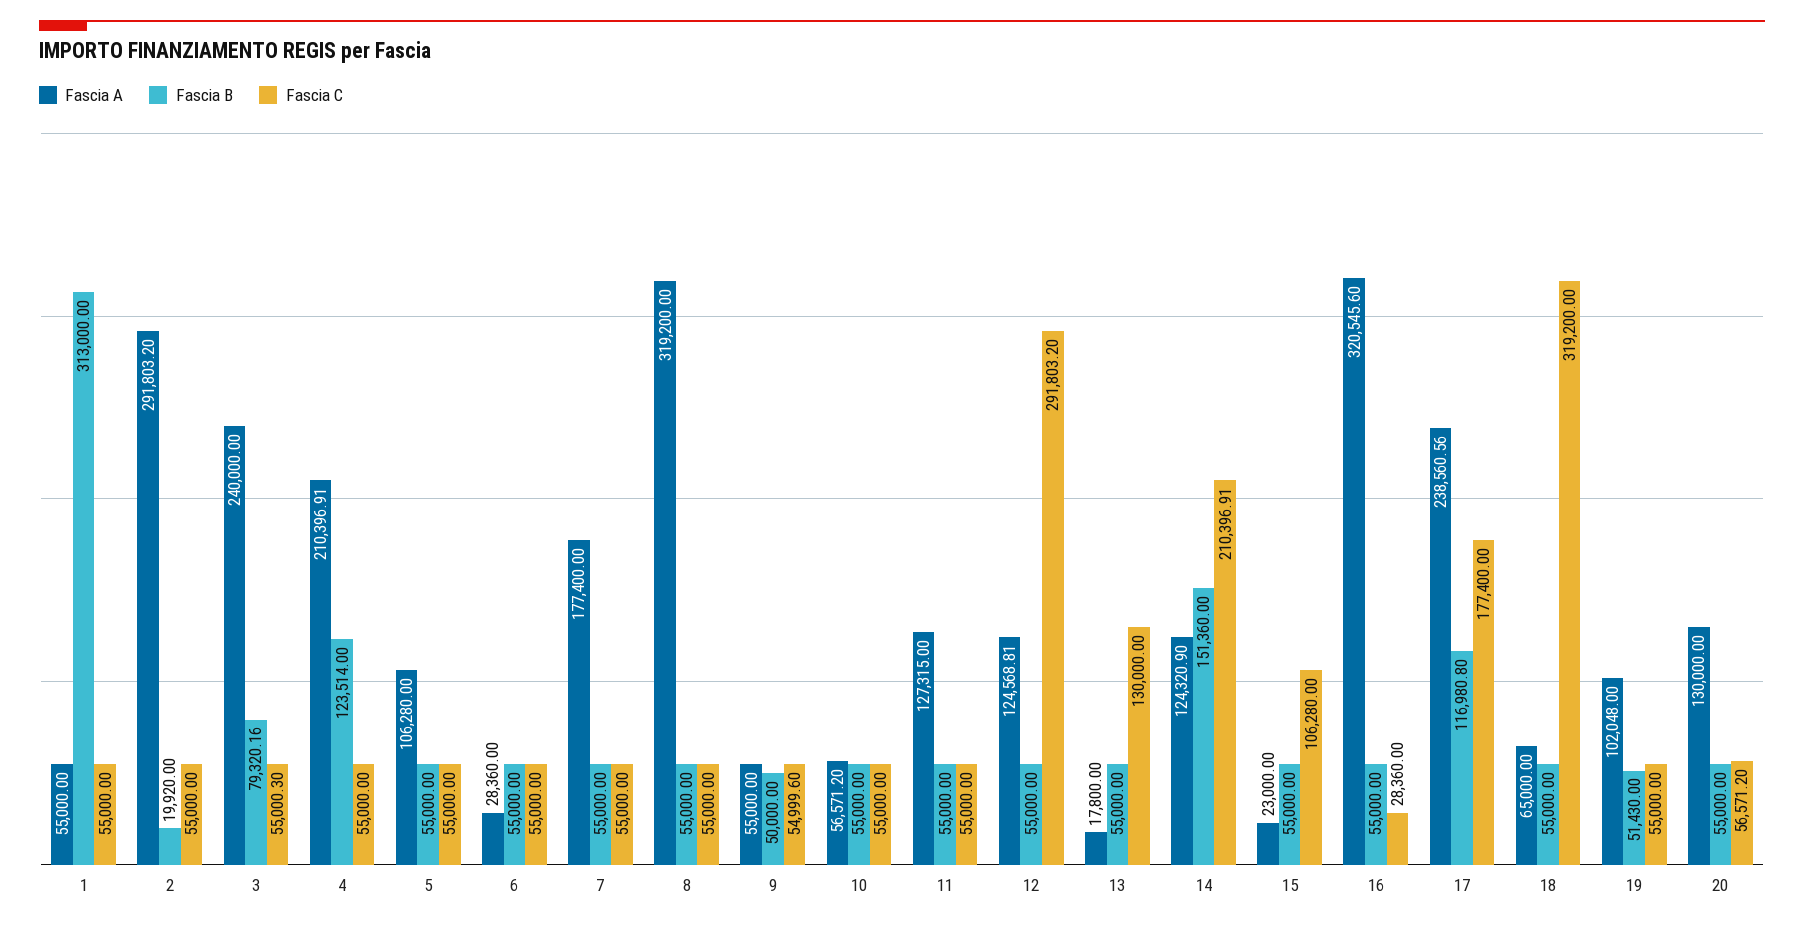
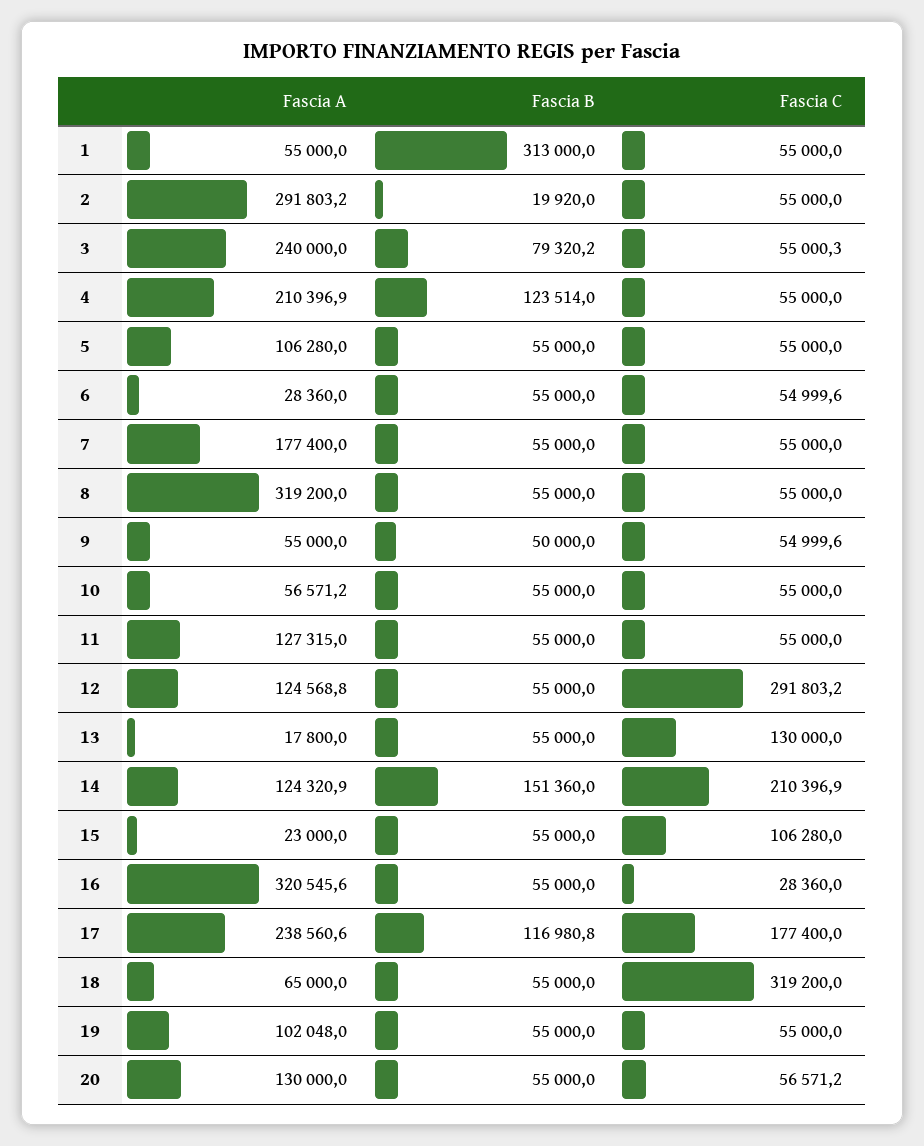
  {
    "Fascia A": {
      "1": 55000,
      "2": 291803.2,
      "3": 240000,
      "4": 210396.91,
      "5": 106280,
      "6": 28360,
      "7": 177400,
      "8": 319200,
      "9": 55000,
      "10": 56571.2,
      "11": 127315,
      "12": 124568.81,
      "13": 17800,
      "14": 124320.9,
      "15": 23000,
      "16": 320545.6,
      "17": 238560.56,
      "18": 65000,
      "19": 102048,
      "20": 130000
    },
    "Fascia B": {
      "1": 313000,
      "2": 19920,
      "3": 79320.16,
      "4": 123514,
      "5": 55000,
      "6": 55000,
      "7": 55000,
      "8": 55000,
      "9": 50000,
      "10": 55000,
      "11": 55000,
      "12": 55000,
      "13": 55000,
      "14": 151360,
      "15": 55000,
      "16": 55000,
      "17": 116980.8,
      "18": 55000,
-     "19": 51430,
+     "19": 55000,
      "20": 55000
    },
    "Fascia C": {
      "1": 55000,
      "2": 55000,
      "3": 55000.3,
      "4": 55000,
      "5": 55000,
-     "6": 55000,
+     "6": 54999.6,
      "7": 55000,
      "8": 55000,
      "9": 54999.6,
      "10": 55000,
      "11": 55000,
      "12": 291803.2,
      "13": 130000,
      "14": 210396.91,
      "15": 106280,
      "16": 28360,
      "17": 177400,
      "18": 319200,
      "19": 55000,
      "20": 56571.2
    }
  }

